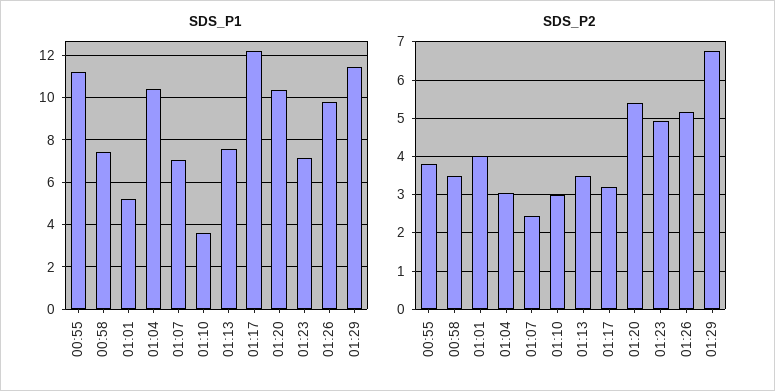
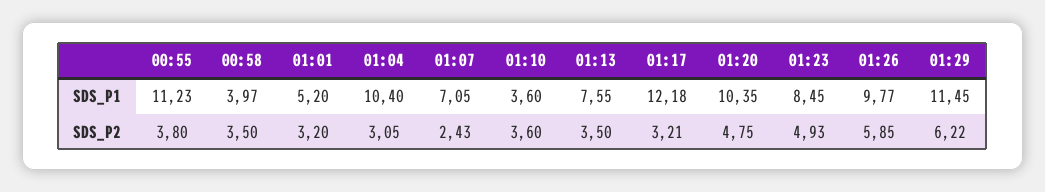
  {
    "SDS_P1": {
      "00:55": 11.23,
-     "00:58": 7.5,
+     "00:58": 3.97,
      "01:01": 5.2,
      "01:04": 10.4,
      "01:07": 7.05,
      "01:10": 3.6,
      "01:13": 7.55,
      "01:17": 12.18,
      "01:20": 10.35,
-     "01:23": 7,
+     "01:23": 8.45,
      "01:26": 9.77,
      "01:29": 11.45
    },
    "SDS_P2": {
      "00:55": 3.8,
      "00:58": 3.5,
-     "01:01": 4,
+     "01:01": 3.2,
      "01:04": 3.05,
      "01:07": 2.43,
-     "01:10": 3,
+     "01:10": 3.6,
      "01:13": 3.5,
      "01:17": 3.21,
-     "01:20": 5.4,
+     "01:20": 4.75,
      "01:23": 4.93,
-     "01:26": 5.2,
+     "01:26": 5.85,
-     "01:29": 6.8
+     "01:29": 6.22
    }
  }

